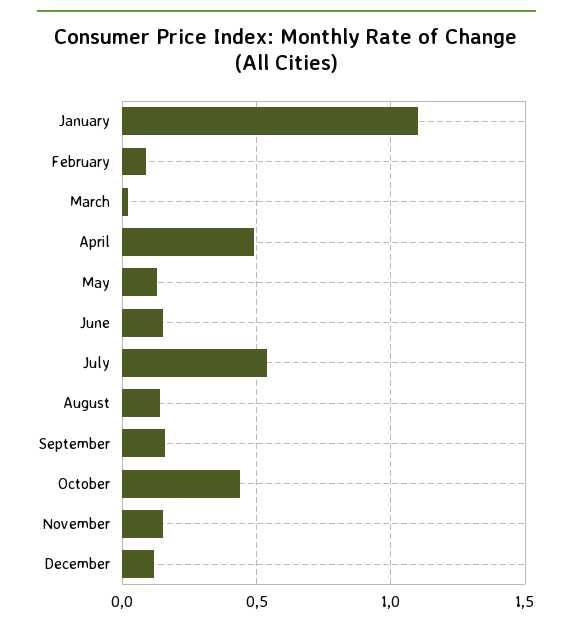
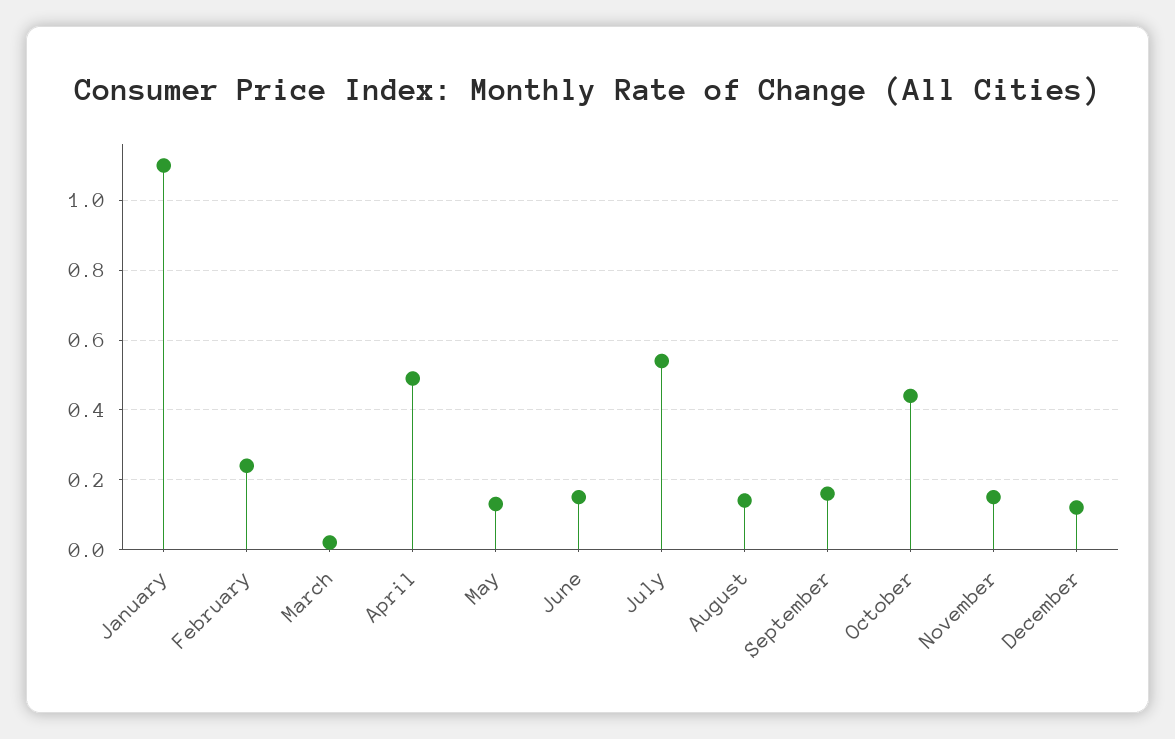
  {
    "January": 1.1,
-   "February": 0.1,
+   "February": 0.25,
    "March": 0,
    "April": 0.5,
    "May": 0.15,
    "June": 0.15,
    "July": 0.55,
    "August": 0.15,
    "September": 0.15,
    "October": 0.45,
    "November": 0.15,
    "December": 0.1
  }

